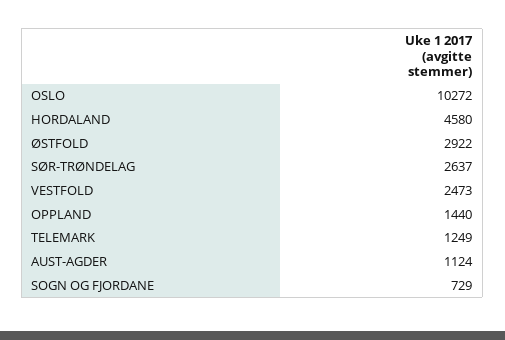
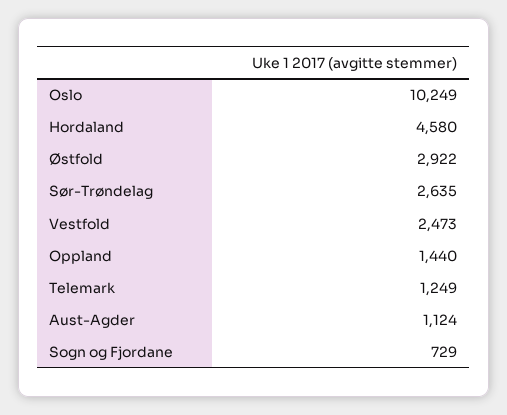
  {
-   "OSLO": 10272,
+   "OSLO": 10249,
    "HORDALAND": 4580,
    "ØSTFOLD": 2922,
-   "SØR-TRØNDELAG": 2637,
+   "SØR-TRØNDELAG": 2635,
    "VESTFOLD": 2473,
    "OPPLAND": 1440,
    "TELEMARK": 1249,
    "AUST-AGDER": 1124,
    "SOGN OG FJORDANE": 729
  }

